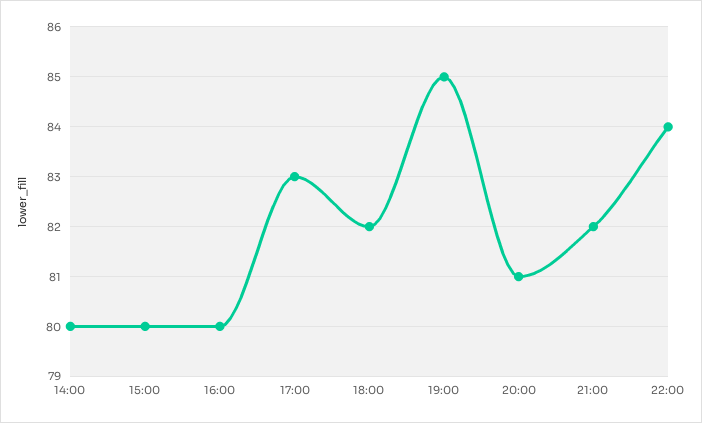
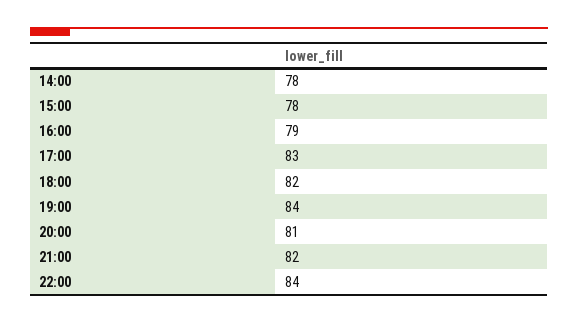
  {
-   "14:00": 80,
+   "14:00": 78,
-   "15:00": 80,
+   "15:00": 78,
-   "16:00": 80,
+   "16:00": 79,
    "17:00": 83,
    "18:00": 82,
-   "19:00": 85,
+   "19:00": 84,
    "20:00": 81,
    "21:00": 82,
    "22:00": 84
  }

